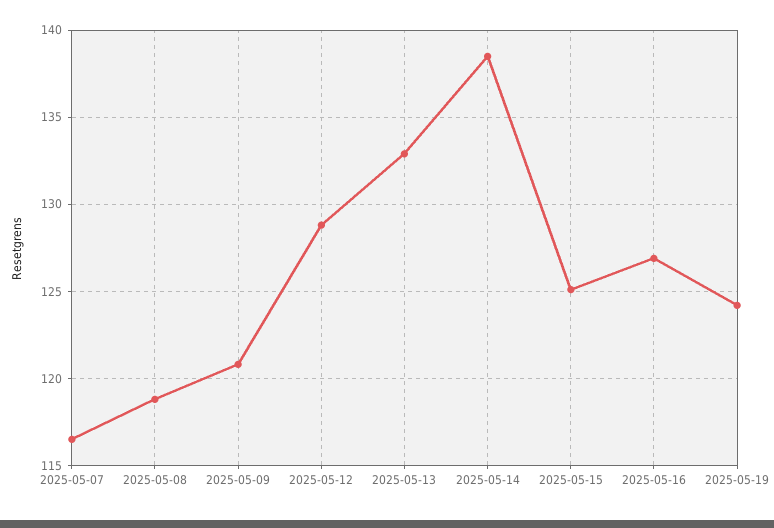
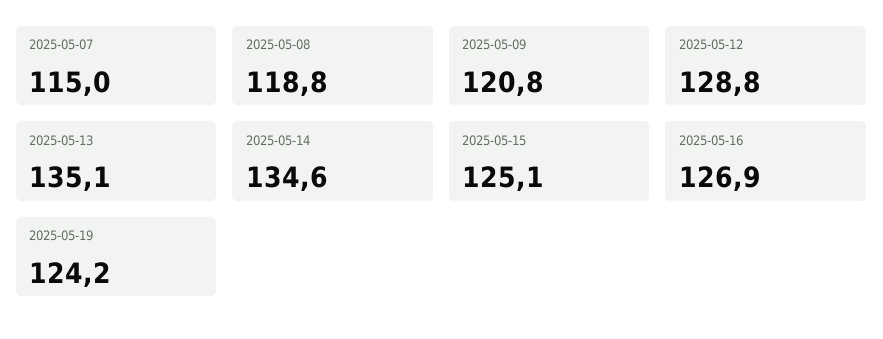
  {
-   "2025-05-07": 116.5,
+   "2025-05-07": 115,
    "2025-05-08": 118.8,
    "2025-05-09": 120.8,
    "2025-05-12": 128.8,
-   "2025-05-13": 133,
+   "2025-05-13": 135.1,
-   "2025-05-14": 138.5,
+   "2025-05-14": 134.6,
    "2025-05-15": 125.1,
    "2025-05-16": 126.9,
    "2025-05-19": 124.2
  }

